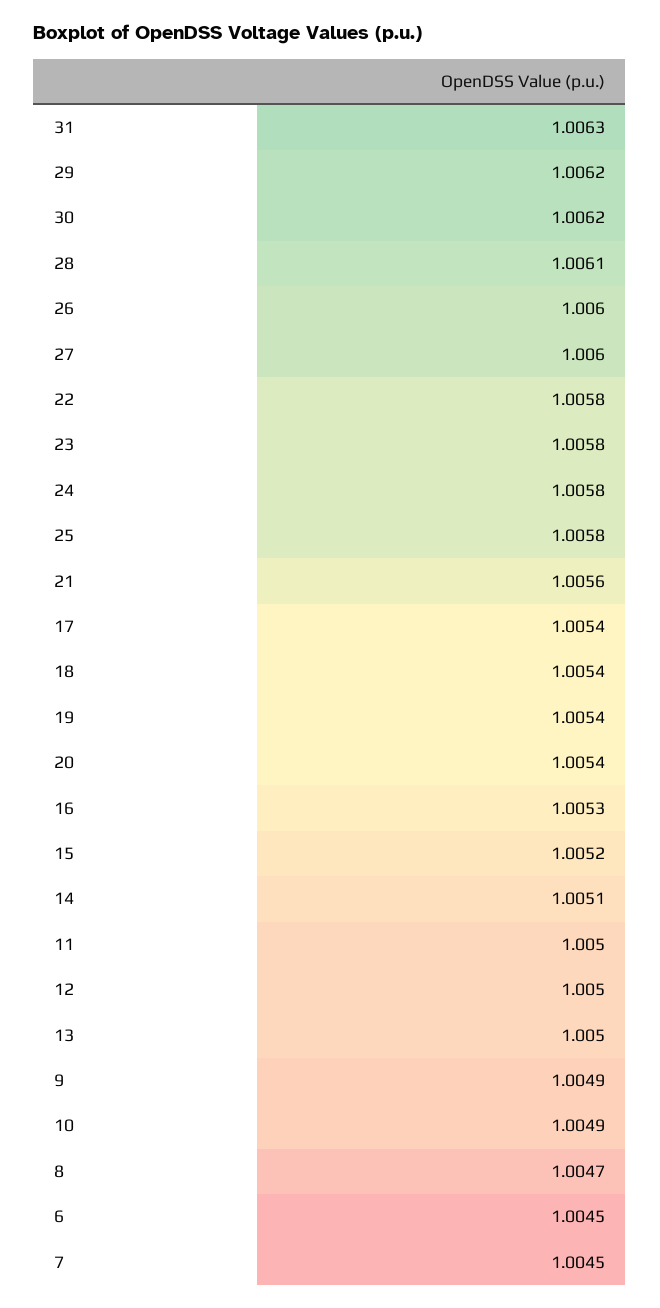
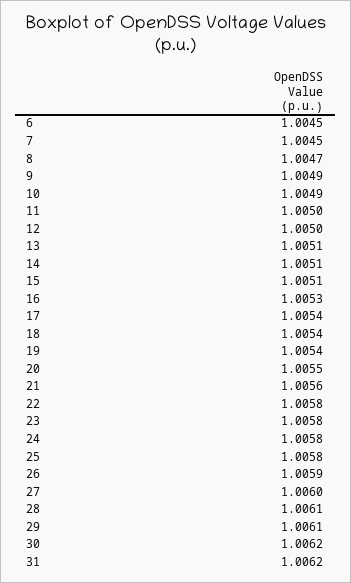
  {
-   "31": 1.0063,
+   "31": 1.0062,
-   "29": 1.0062,
+   "29": 1.0061,
    "30": 1.0062,
    "28": 1.0061,
-   "26": 1.006,
+   "26": 1.0059,
    "27": 1.006,
    "22": 1.0058,
    "23": 1.0058,
    "24": 1.0058,
    "25": 1.0058,
    "21": 1.0056,
    "17": 1.0054,
    "18": 1.0054,
    "19": 1.0054,
-   "20": 1.0054,
+   "20": 1.0055,
    "16": 1.0053,
-   "15": 1.0052,
+   "15": 1.0051,
    "14": 1.0051,
    "11": 1.005,
    "12": 1.005,
-   "13": 1.005,
+   "13": 1.0051,
    "9": 1.0049,
    "10": 1.0049,
    "8": 1.0047,
    "6": 1.0045,
    "7": 1.0045
  }

